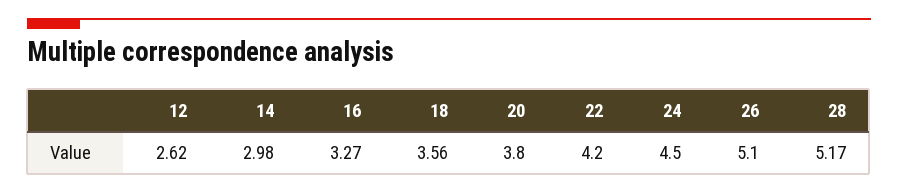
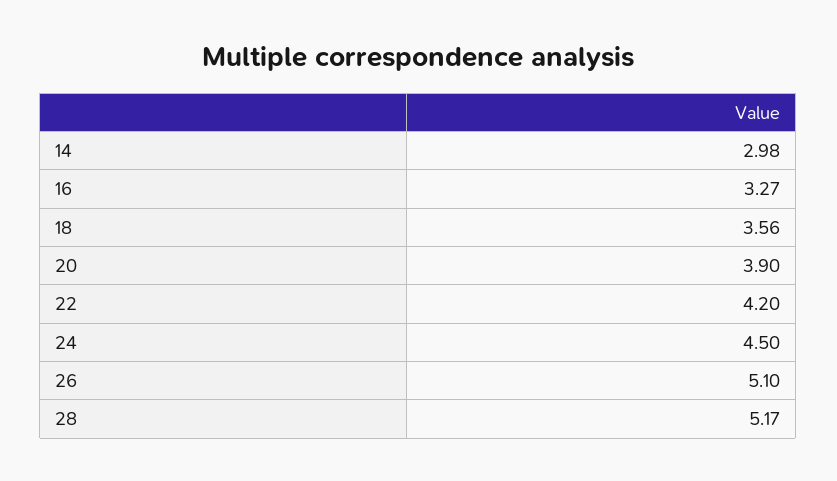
  {
-   "12": 2.62,
    "14": 2.98,
    "16": 3.27,
    "18": 3.56,
-   "20": 3.8,
+   "20": 3.9,
    "22": 4.2,
    "24": 4.5,
    "26": 5.1,
    "28": 5.17
  }

